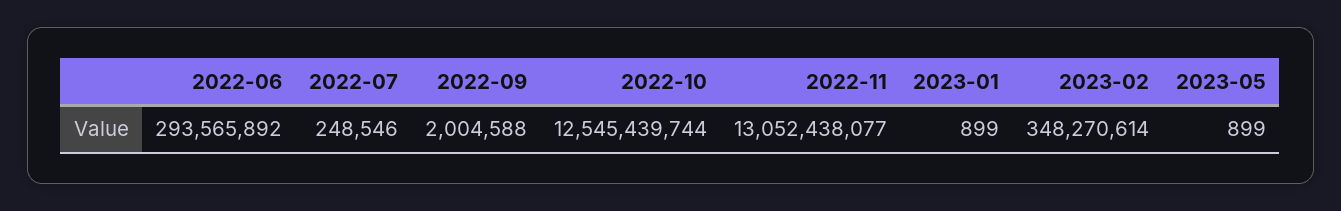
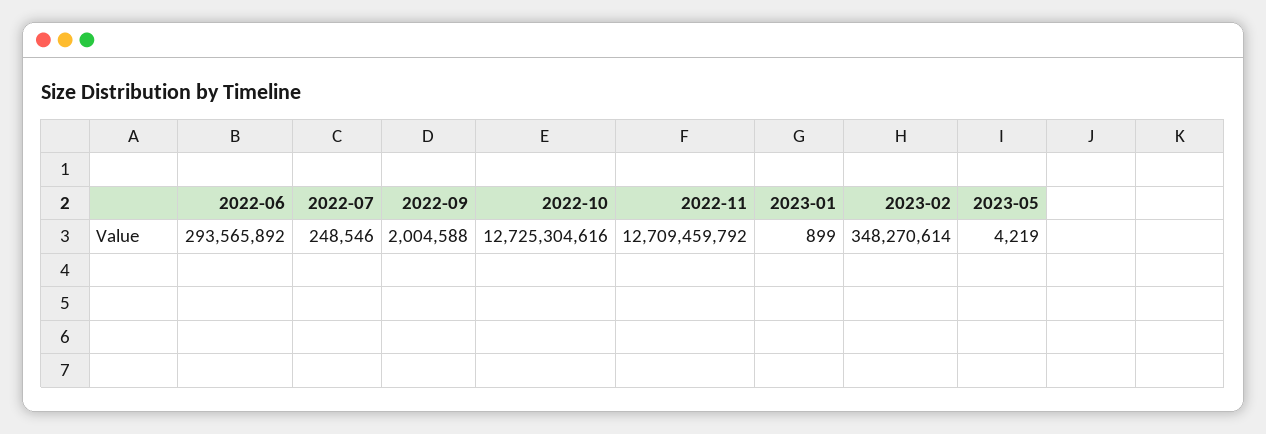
  {
    "2022-06": 293565892,
    "2022-07": 248546,
    "2022-09": 2004588,
-   "2022-10": 12545439744,
+   "2022-10": 12725304616,
-   "2022-11": 13052438077,
+   "2022-11": 12709459792,
    "2023-01": 899,
    "2023-02": 348270614,
-   "2023-05": 899
+   "2023-05": 4219
  }

